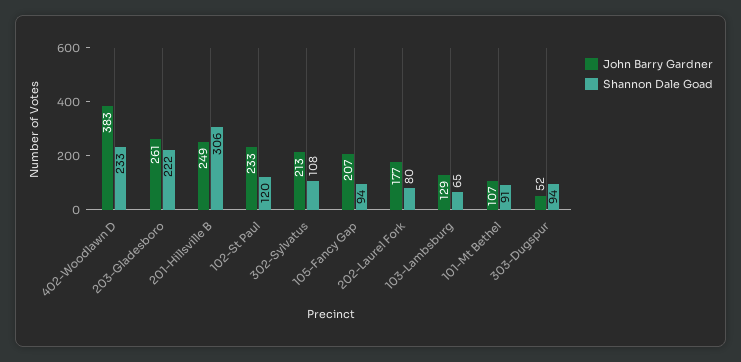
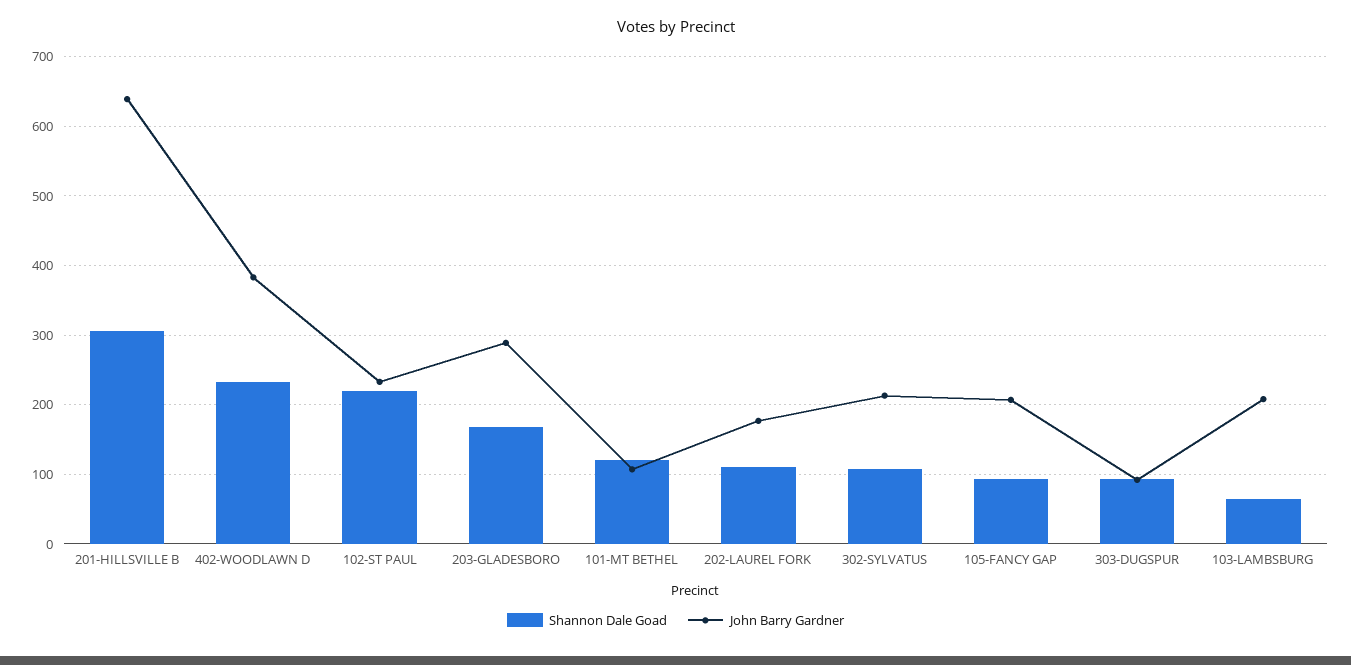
  {
    "John Barry Gardner": {
      "402-Woodlawn D": 383,
-     "203-Gladesboro": 261,
+     "203-Gladesboro": 290,
-     "201-Hillsville B": 249,
+     "201-Hillsville B": 640,
      "102-St Paul": 233,
      "302-Sylvatus": 213,
      "105-Fancy Gap": 207,
      "202-Laurel Fork": 177,
-     "103-Lambsburg": 129,
+     "103-Lambsburg": 210,
      "101-Mt Bethel": 107,
-     "303-Dugspur": 52
+     "303-Dugspur": 90
    },
    "Shannon Dale Goad": {
      "402-Woodlawn D": 233,
-     "203-Gladesboro": 222,
+     "203-Gladesboro": 170,
      "201-Hillsville B": 306,
-     "102-St Paul": 120,
+     "102-St Paul": 220,
      "302-Sylvatus": 108,
      "105-Fancy Gap": 94,
-     "202-Laurel Fork": 80,
+     "202-Laurel Fork": 110,
      "103-Lambsburg": 65,
-     "101-Mt Bethel": 91,
+     "101-Mt Bethel": 120,
      "303-Dugspur": 94
    }
  }

